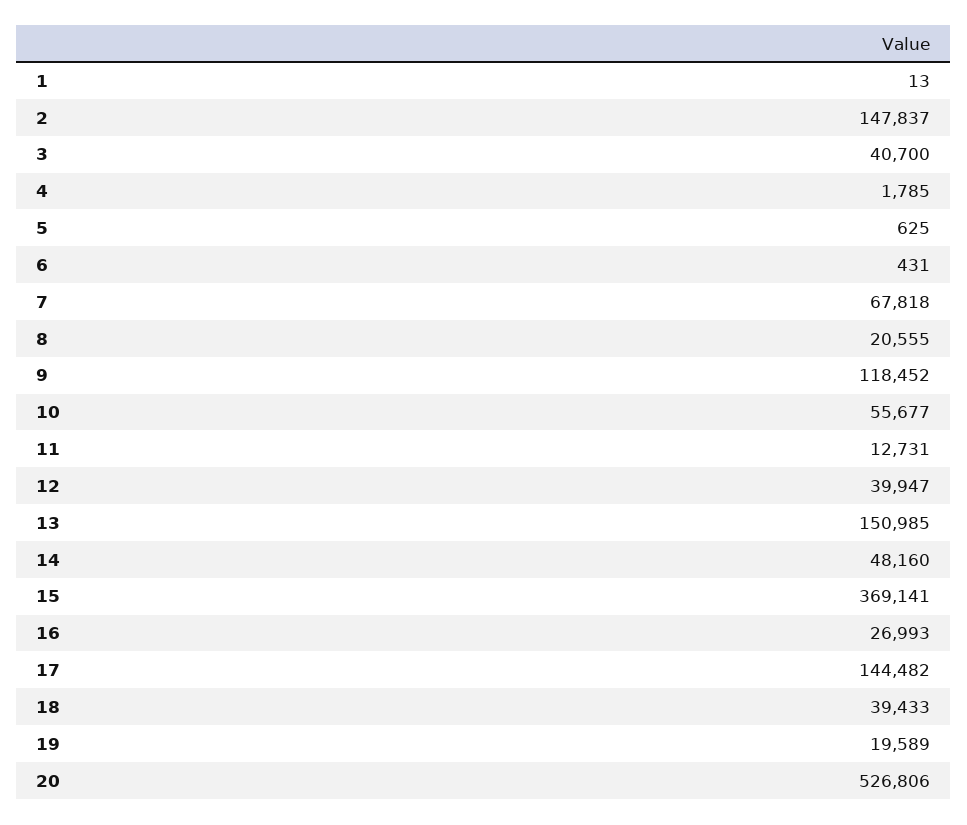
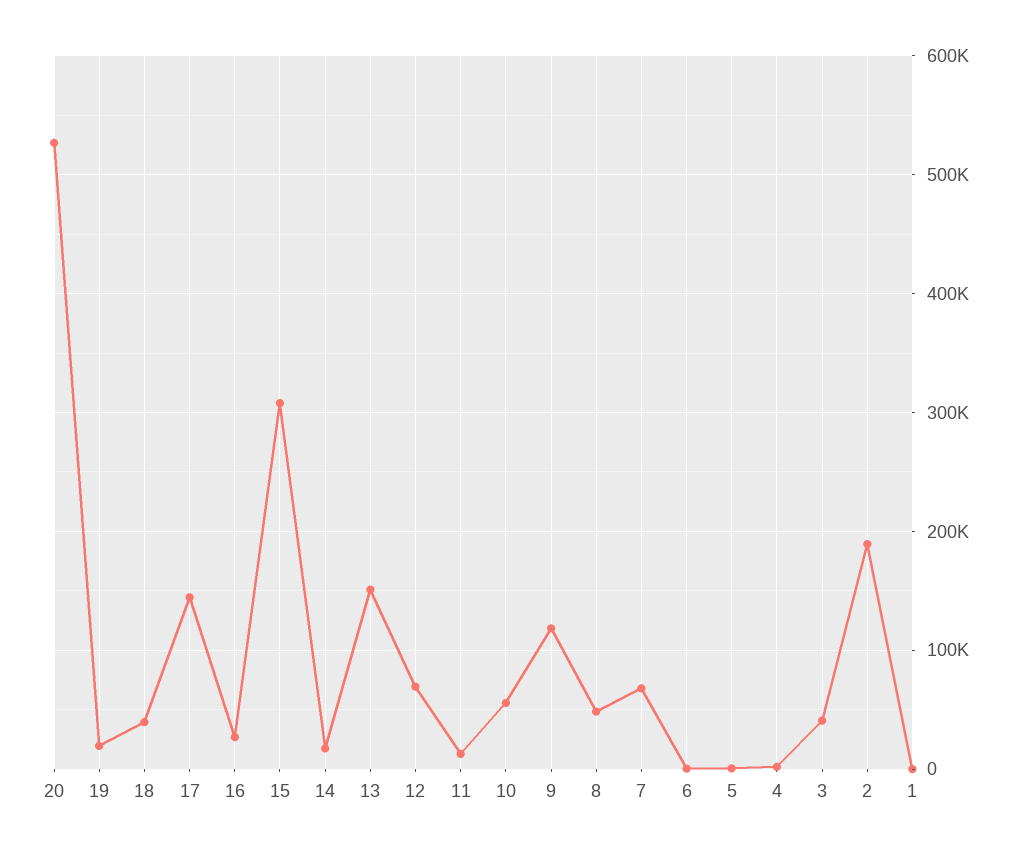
  {
    "1": 13,
-   "2": 147837,
+   "2": 190000,
    "3": 40700,
    "4": 1785,
    "5": 625,
    "6": 431,
    "7": 67818,
-   "8": 20555,
+   "8": 50000,
    "9": 118452,
    "10": 55677,
    "11": 12731,
-   "12": 39947,
+   "12": 70000,
    "13": 150985,
-   "14": 48160,
+   "14": 20000,
-   "15": 369141,
+   "15": 310000,
    "16": 26993,
    "17": 144482,
    "18": 39433,
    "19": 19589,
    "20": 526806
  }

